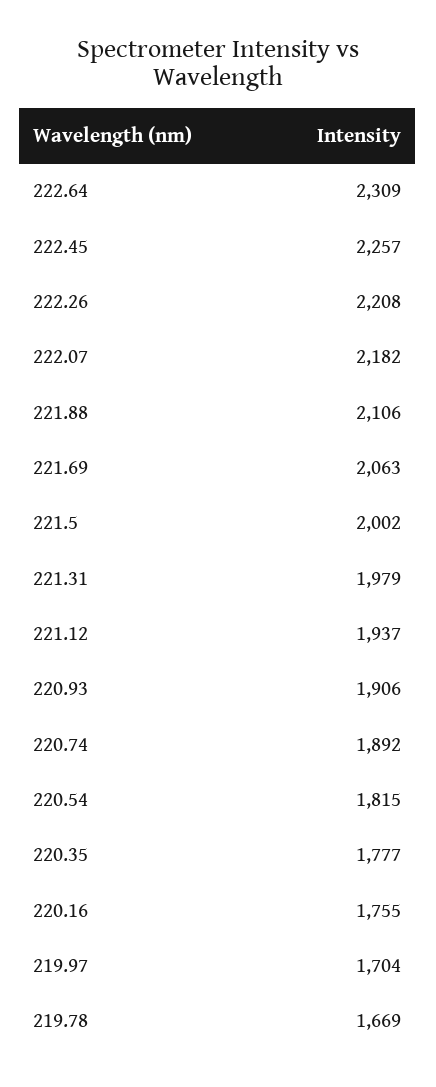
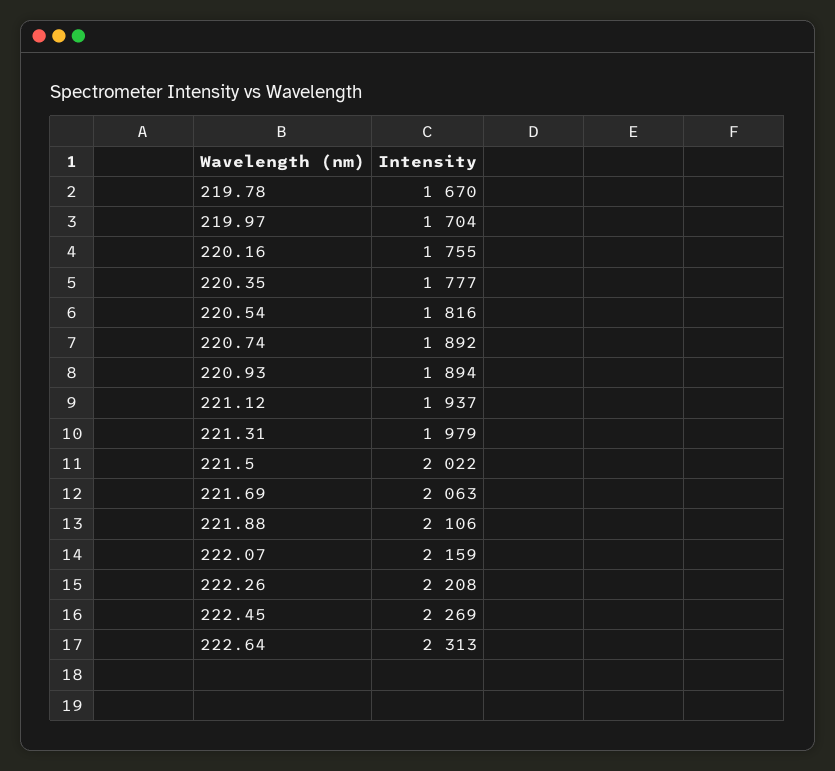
  {
-   "222.64": 2309,
+   "222.64": 2313,
-   "222.45": 2257,
+   "222.45": 2269,
    "222.26": 2208,
-   "222.07": 2182,
+   "222.07": 2159,
    "221.88": 2106,
    "221.69": 2063,
-   "221.5": 2002,
+   "221.5": 2022,
    "221.31": 1979,
    "221.12": 1937,
-   "220.93": 1906,
+   "220.93": 1894,
    "220.74": 1892,
-   "220.54": 1815,
+   "220.54": 1816,
    "220.35": 1777,
    "220.16": 1755,
    "219.97": 1704,
-   "219.78": 1669
+   "219.78": 1670
  }

